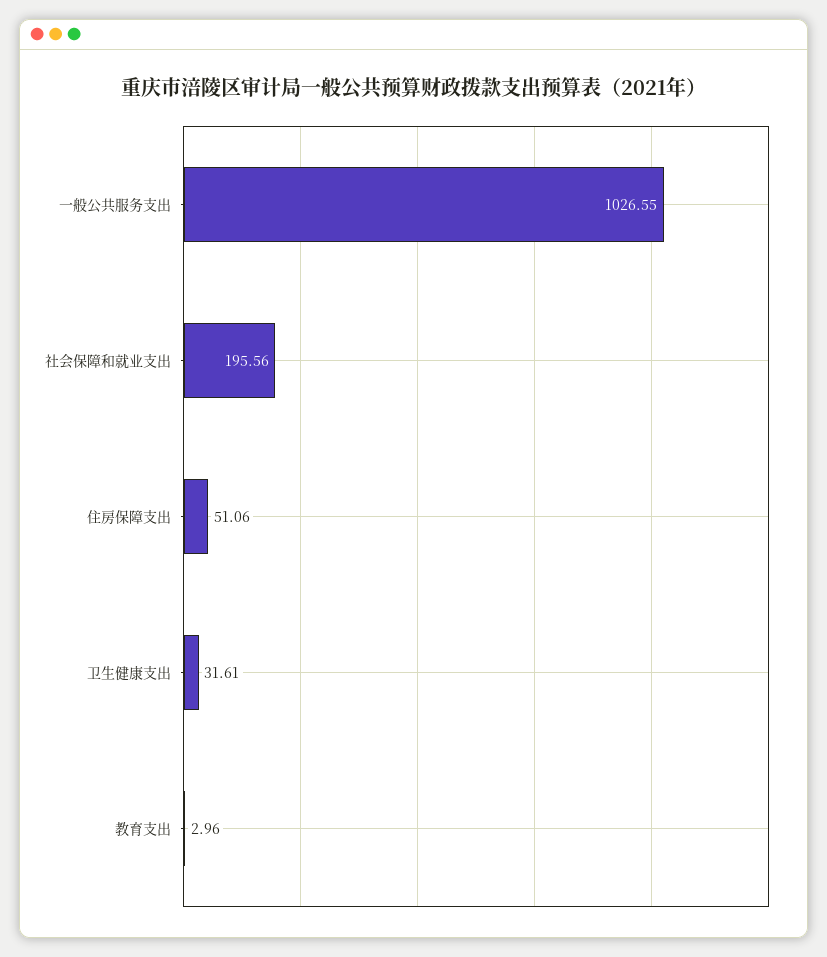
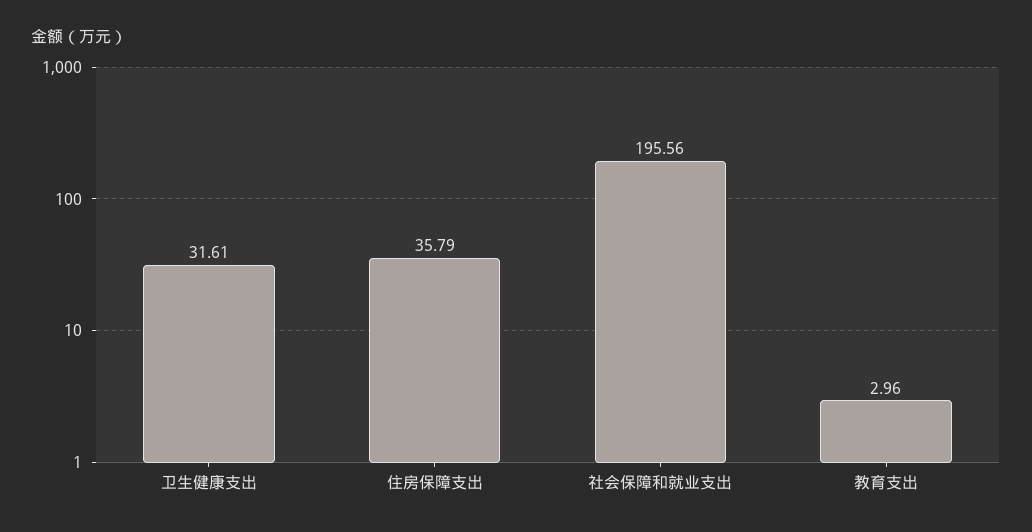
  {
-   "一般公共服务支出": 1026.55,
    "社会保障和就业支出": 195.56,
-   "住房保障支出": 51.06,
+   "住房保障支出": 35.79,
    "卫生健康支出": 31.61,
    "教育支出": 2.96
  }

